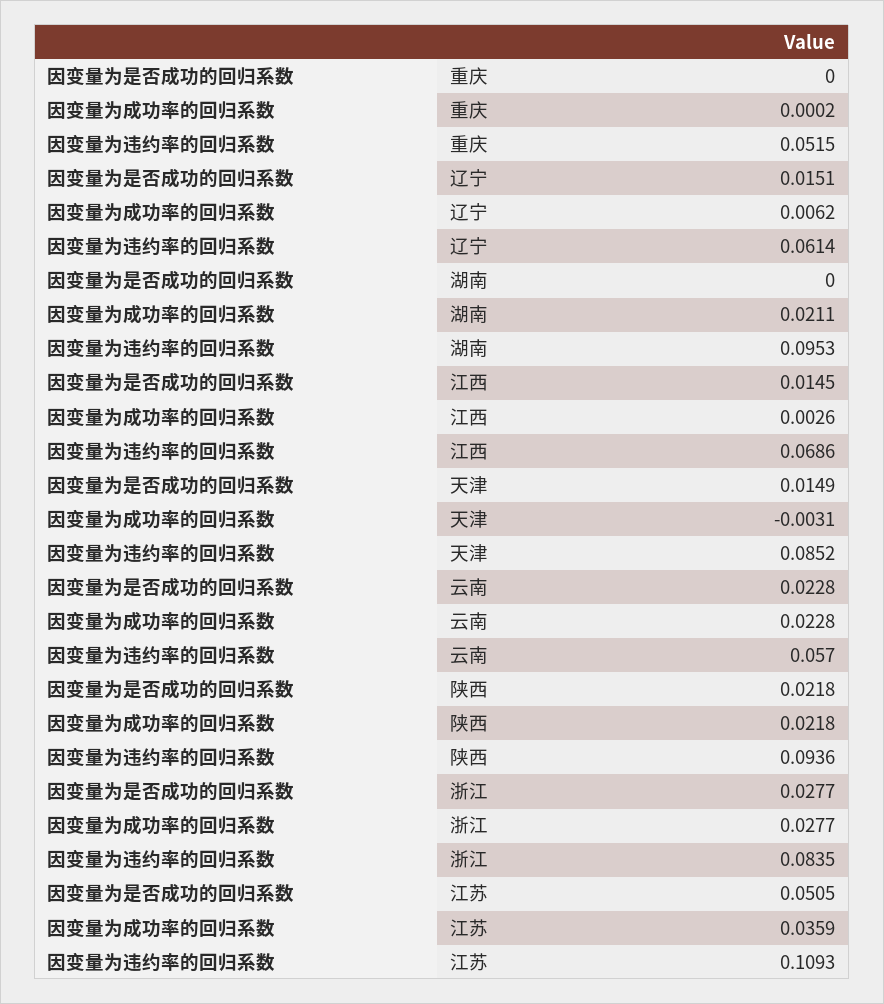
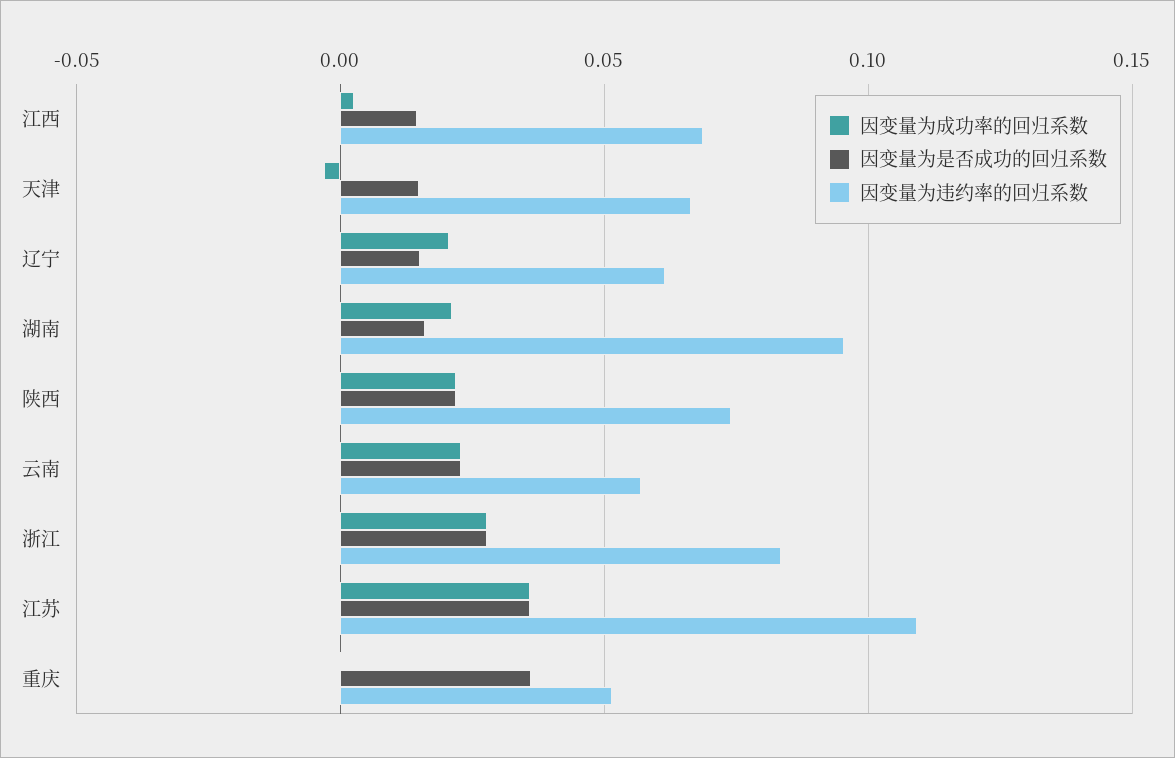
  {
    "因变量为是否成功的回归系数": {
-     "重庆": 0,
+     "重庆": 0.035,
      "辽宁": 0.0151,
-     "湖南": 0,
+     "湖南": 0.015,
      "江西": 0.0145,
      "天津": 0.0149,
      "云南": 0.0228,
      "陕西": 0.0218,
      "浙江": 0.0277,
-     "江苏": 0.0505
+     "江苏": 0.035
    },
    "因变量为成功率的回归系数": {
      "重庆": 0.0002,
-     "辽宁": 0.0062,
+     "辽宁": 0.02,
      "湖南": 0.0211,
      "江西": 0.0026,
      "天津": -0.0031,
      "云南": 0.0228,
      "陕西": 0.0218,
      "浙江": 0.0277,
      "江苏": 0.0359
    },
    "因变量为违约率的回归系数": {
      "重庆": 0.0515,
      "辽宁": 0.0614,
      "湖南": 0.0953,
      "江西": 0.0686,
-     "天津": 0.0852,
+     "天津": 0.065,
      "云南": 0.057,
-     "陕西": 0.0936,
+     "陕西": 0.075,
      "浙江": 0.0835,
      "江苏": 0.1093
    }
  }

